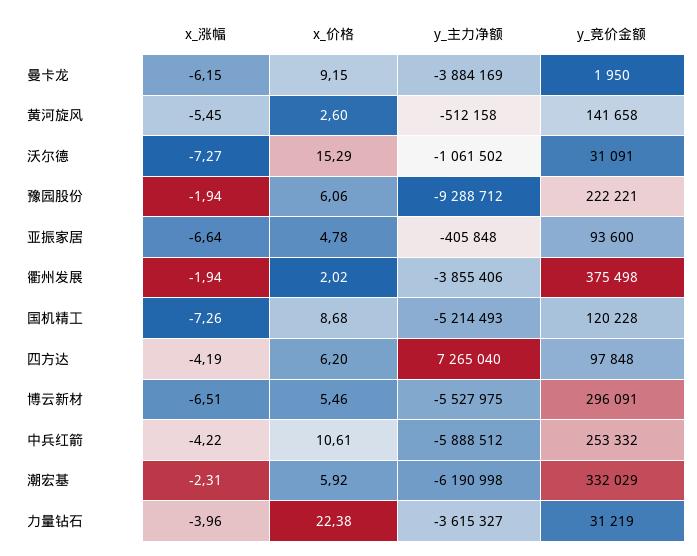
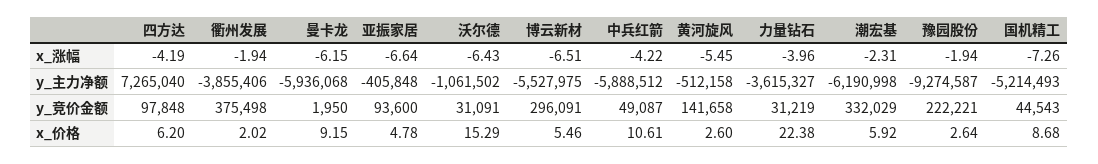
  {
    "x_涨幅": {
      "曼卡龙": -6.15,
      "黄河旋风": -5.45,
-     "沃尔德": -7.27,
+     "沃尔德": -6.43,
      "豫园股份": -1.94,
      "亚振家居": -6.64,
      "衢州发展": -1.94,
      "国机精工": -7.26,
      "四方达": -4.19,
      "博云新材": -6.51,
      "中兵红箭": -4.22,
      "潮宏基": -2.31,
      "力量钻石": -3.96
    },
    "x_价格": {
      "曼卡龙": 9.15,
      "黄河旋风": 2.6,
      "沃尔德": 15.29,
-     "豫园股份": 6.06,
+     "豫园股份": 2.64,
      "亚振家居": 4.78,
      "衢州发展": 2.02,
      "国机精工": 8.68,
      "四方达": 6.2,
      "博云新材": 5.46,
      "中兵红箭": 10.61,
      "潮宏基": 5.92,
      "力量钻石": 22.38
    },
    "y_主力净额": {
-     "曼卡龙": -3884169,
+     "曼卡龙": -5936068,
      "黄河旋风": -512158,
      "沃尔德": -1061502,
-     "豫园股份": -9288712,
+     "豫园股份": -9274587,
      "亚振家居": -405848,
      "衢州发展": -3855406,
      "国机精工": -5214493,
      "四方达": 7265040,
      "博云新材": -5527975,
      "中兵红箭": -5888512,
      "潮宏基": -6190998,
      "力量钻石": -3615327
    },
    "y_竞价金额": {
      "曼卡龙": 1950,
      "黄河旋风": 141658,
      "沃尔德": 31091,
      "豫园股份": 222221,
      "亚振家居": 93600,
      "衢州发展": 375498,
-     "国机精工": 120228,
+     "国机精工": 44543,
      "四方达": 97848,
      "博云新材": 296091,
-     "中兵红箭": 253332,
+     "中兵红箭": 49087,
      "潮宏基": 332029,
      "力量钻石": 31219
    }
  }

